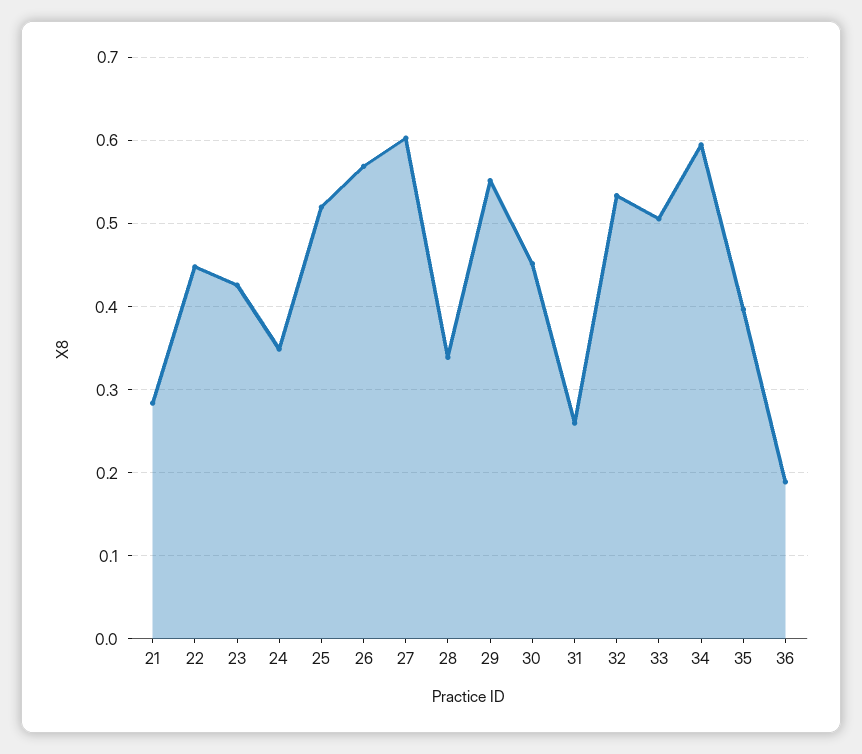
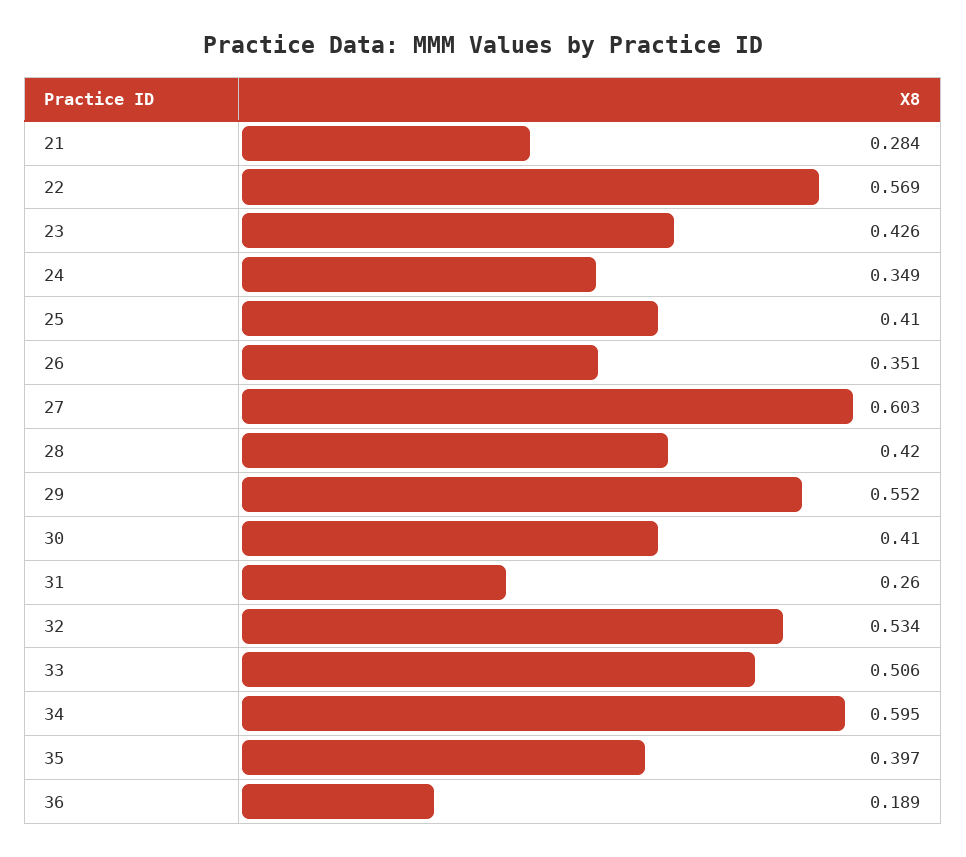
  {
    "21": 0.284,
-   "22": 0.45,
+   "22": 0.569,
    "23": 0.426,
    "24": 0.349,
-   "25": 0.52,
+   "25": 0.41,
-   "26": 0.57,
+   "26": 0.351,
    "27": 0.603,
-   "28": 0.34,
+   "28": 0.42,
    "29": 0.552,
-   "30": 0.45,
+   "30": 0.41,
    "31": 0.26,
    "32": 0.534,
    "33": 0.506,
    "34": 0.595,
    "35": 0.397,
    "36": 0.189
  }

